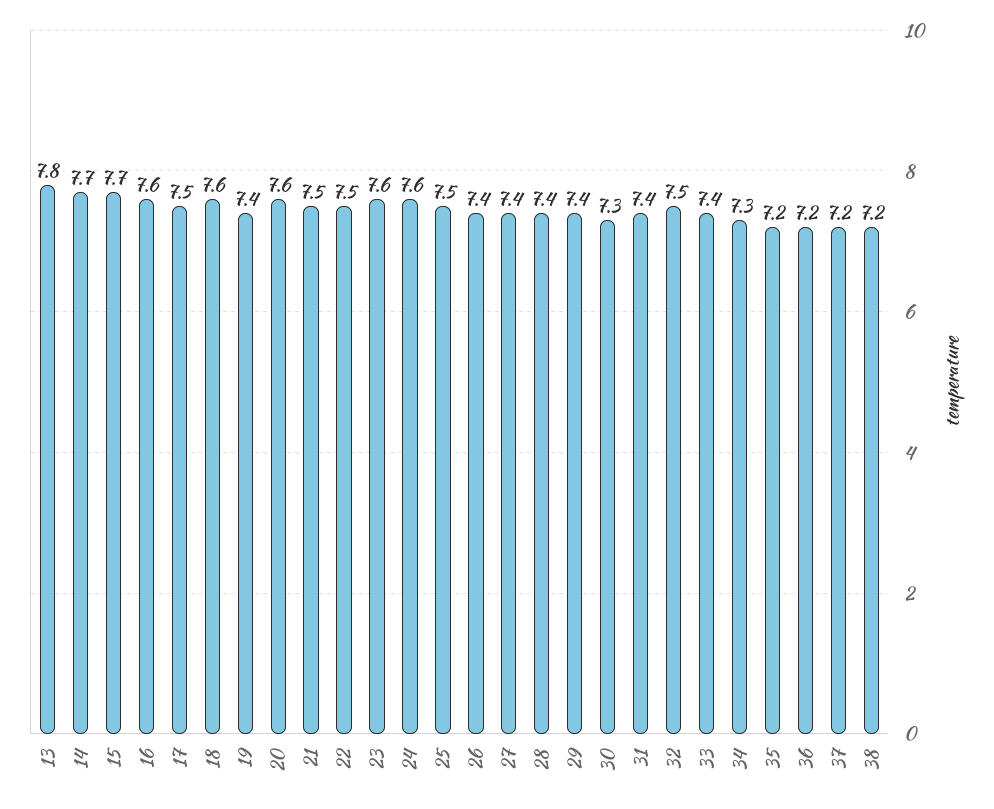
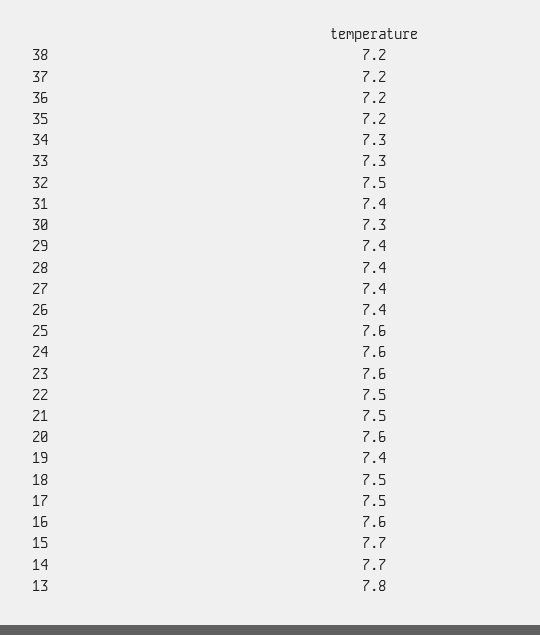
  {
    "13": 7.8,
    "14": 7.7,
    "15": 7.7,
    "16": 7.6,
    "17": 7.5,
-   "18": 7.6,
+   "18": 7.5,
    "19": 7.4,
    "20": 7.6,
    "21": 7.5,
    "22": 7.5,
    "23": 7.6,
    "24": 7.6,
-   "25": 7.5,
+   "25": 7.6,
    "26": 7.4,
    "27": 7.4,
    "28": 7.4,
    "29": 7.4,
    "30": 7.3,
    "31": 7.4,
    "32": 7.5,
-   "33": 7.4,
+   "33": 7.3,
    "34": 7.3,
    "35": 7.2,
    "36": 7.2,
    "37": 7.2,
    "38": 7.2
  }

